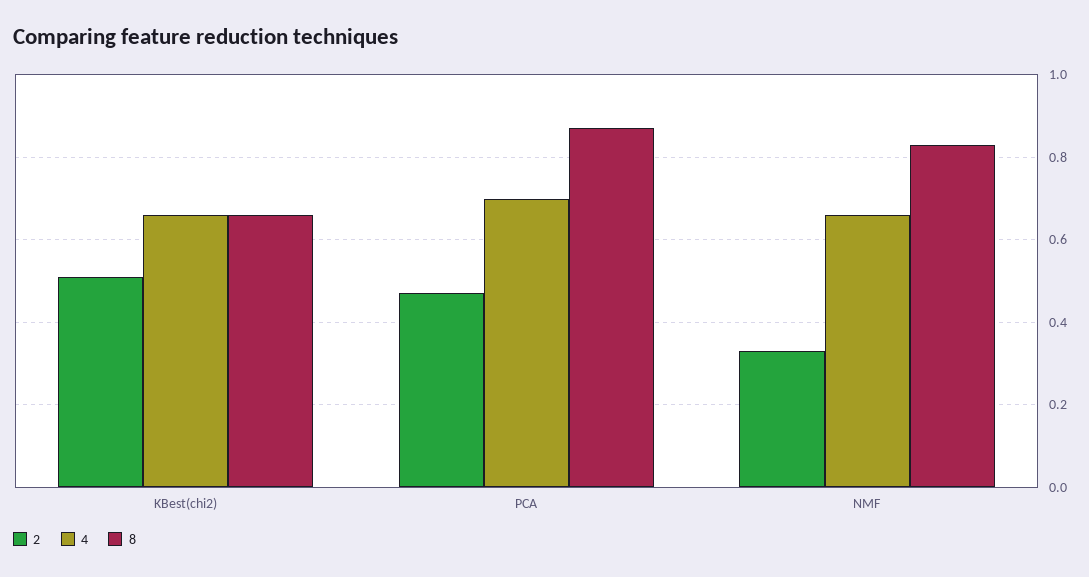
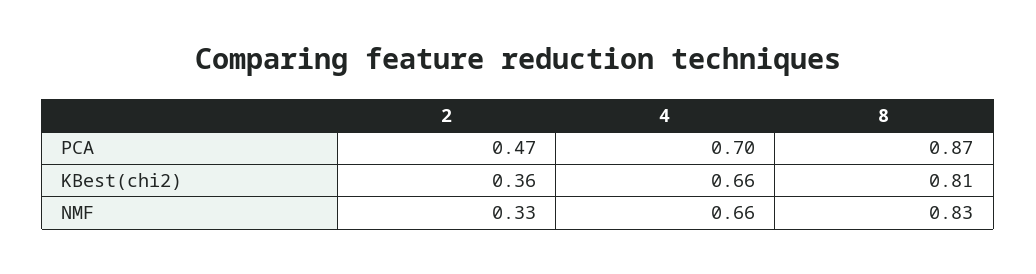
  {
    "2": {
-     "KBest(chi2)": 0.5,
+     "KBest(chi2)": 0.36,
      "PCA": 0.47,
      "NMF": 0.33
    },
    "4": {
      "KBest(chi2)": 0.66,
      "PCA": 0.7,
      "NMF": 0.66
    },
    "8": {
-     "KBest(chi2)": 0.65,
+     "KBest(chi2)": 0.81,
      "PCA": 0.87,
      "NMF": 0.83
    }
  }

